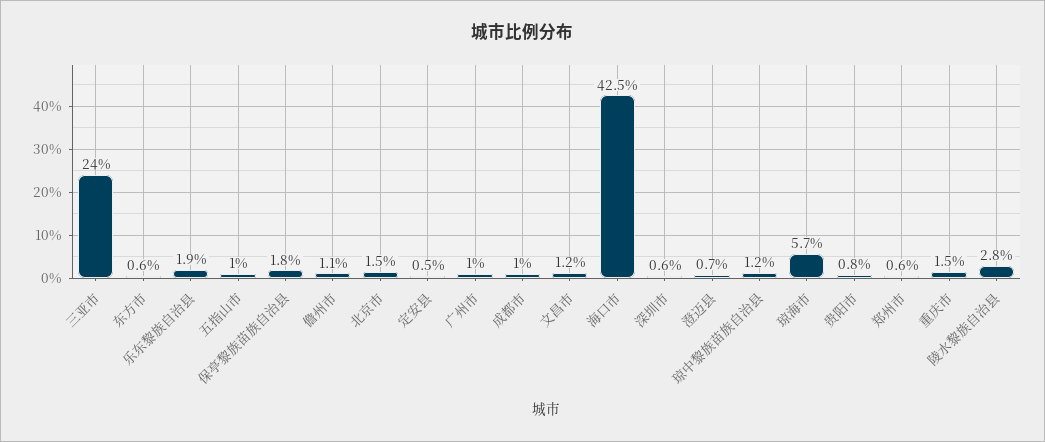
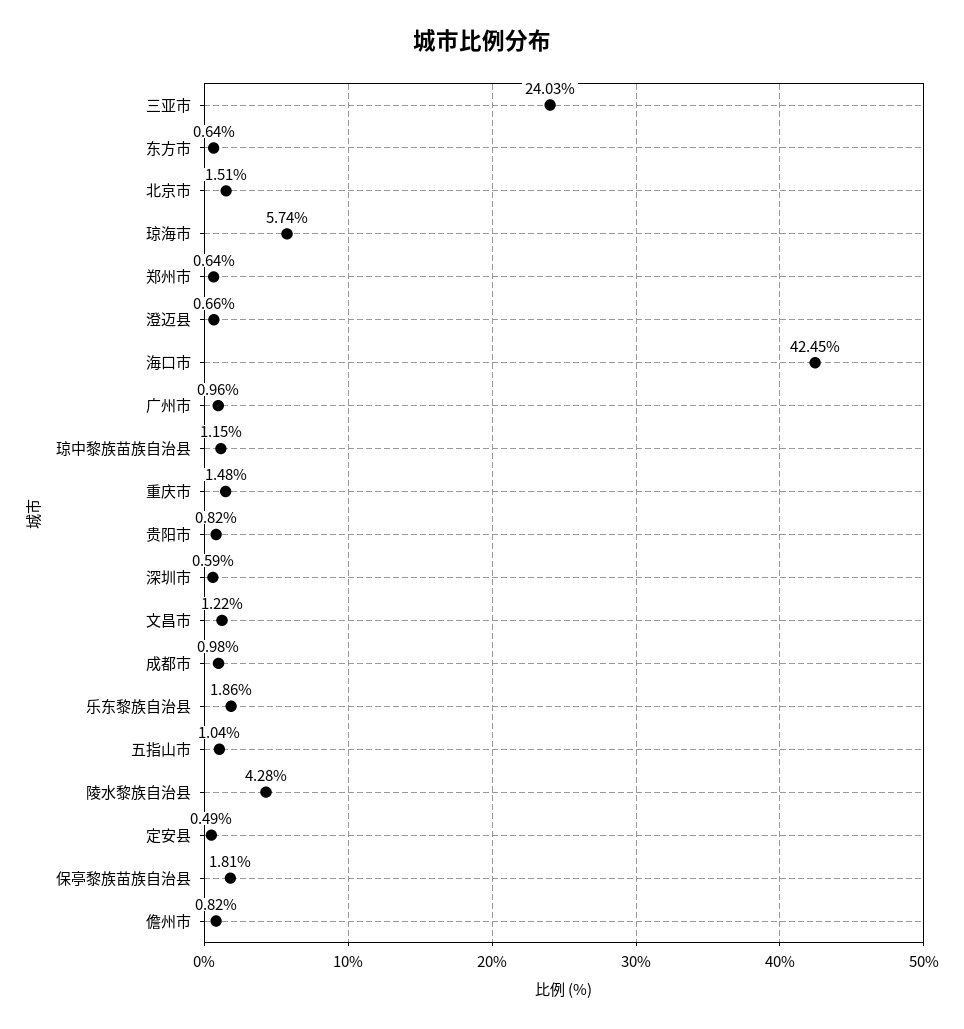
  {
    "三亚市": 24.03,
    "东方市": 0.64,
    "乐东黎族自治县": 1.86,
    "五指山市": 1.04,
    "保亭黎族苗族自治县": 1.81,
-   "儋州市": 1.1,
+   "儋州市": 0.82,
    "北京市": 1.51,
    "定安县": 0.49,
    "广州市": 0.96,
    "成都市": 0.98,
    "文昌市": 1.22,
    "海口市": 42.45,
    "深圳市": 0.59,
    "澄迈县": 0.66,
    "琼中黎族苗族自治县": 1.15,
    "琼海市": 5.74,
    "贵阳市": 0.82,
    "郑州市": 0.64,
    "重庆市": 1.48,
-   "陵水黎族自治县": 2.8
+   "陵水黎族自治县": 4.28
  }

